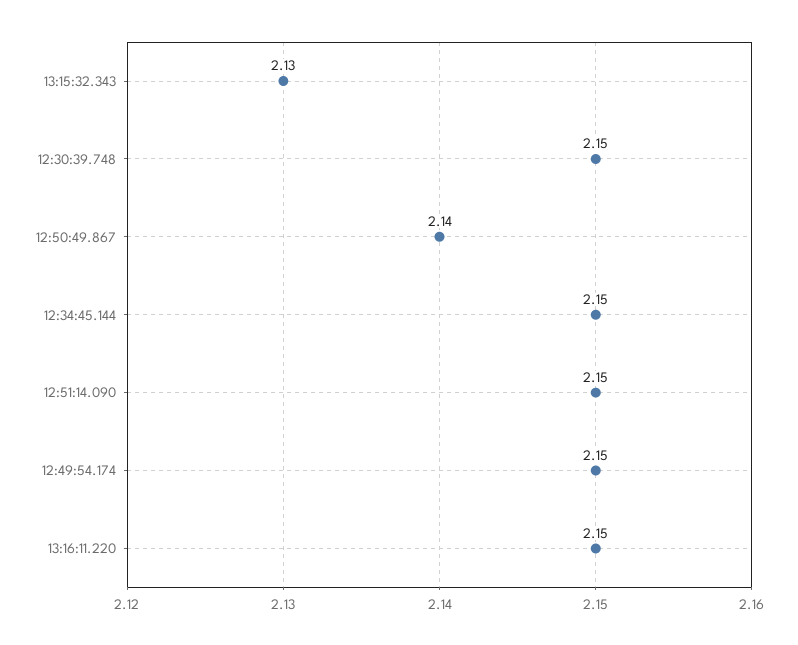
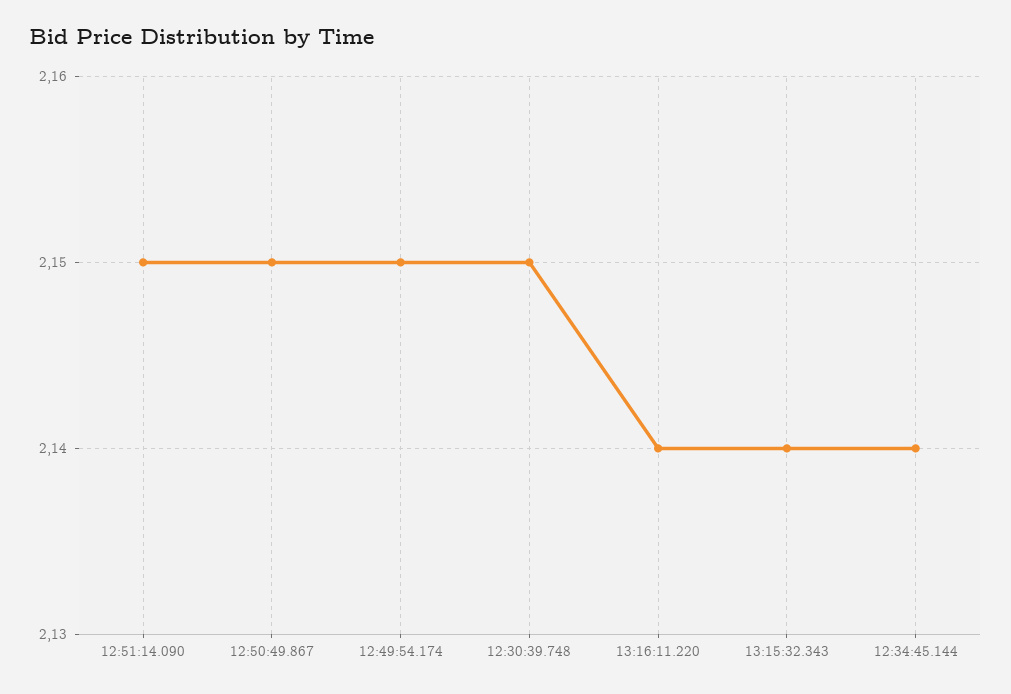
  {
-   "13:15:32.343": 2.13,
+   "13:15:32.343": 2.14,
    "12:30:39.748": 2.15,
-   "12:50:49.867": 2.14,
+   "12:50:49.867": 2.15,
-   "12:34:45.144": 2.15,
+   "12:34:45.144": 2.14,
    "12:51:14.090": 2.15,
    "12:49:54.174": 2.15,
-   "13:16:11.220": 2.15
+   "13:16:11.220": 2.14
  }

